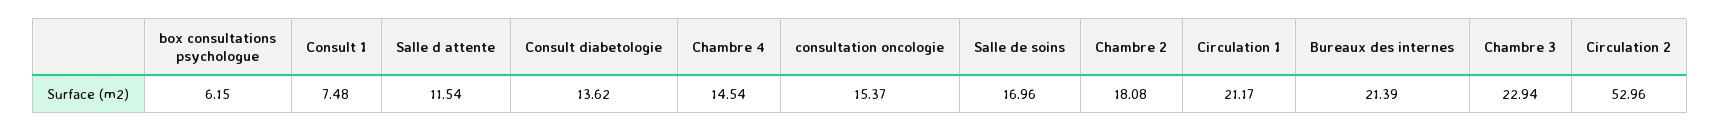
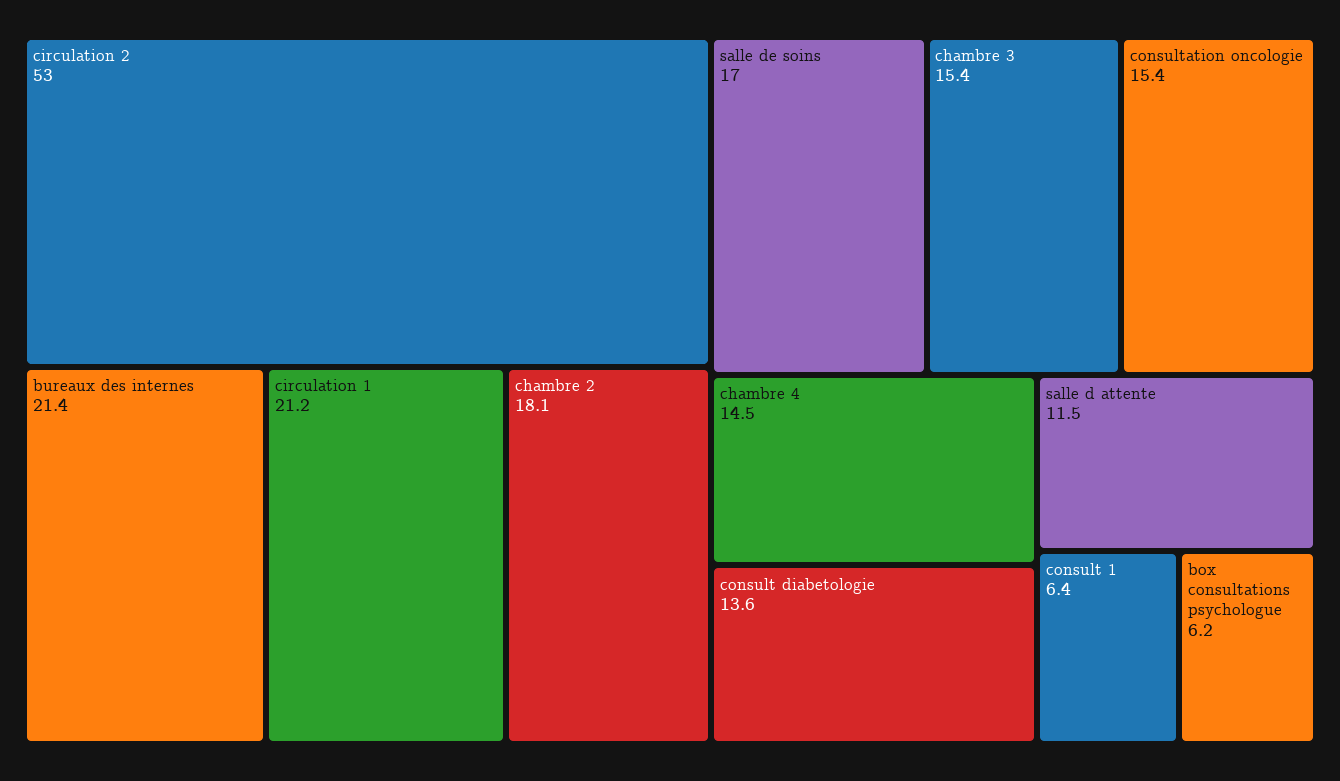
  {
    "box consultations psychologue": 6.15,
-   "Consult 1": 7.48,
+   "Consult 1": 6.4,
    "Salle d attente": 11.54,
    "Consult diabetologie": 13.62,
    "Chambre 4": 14.54,
    "consultation oncologie": 15.37,
    "Salle de soins": 16.96,
    "Chambre 2": 18.08,
    "Circulation 1": 21.17,
    "Bureaux des internes": 21.39,
-   "Chambre 3": 22.94,
+   "Chambre 3": 15.4,
    "Circulation 2": 52.96
  }

